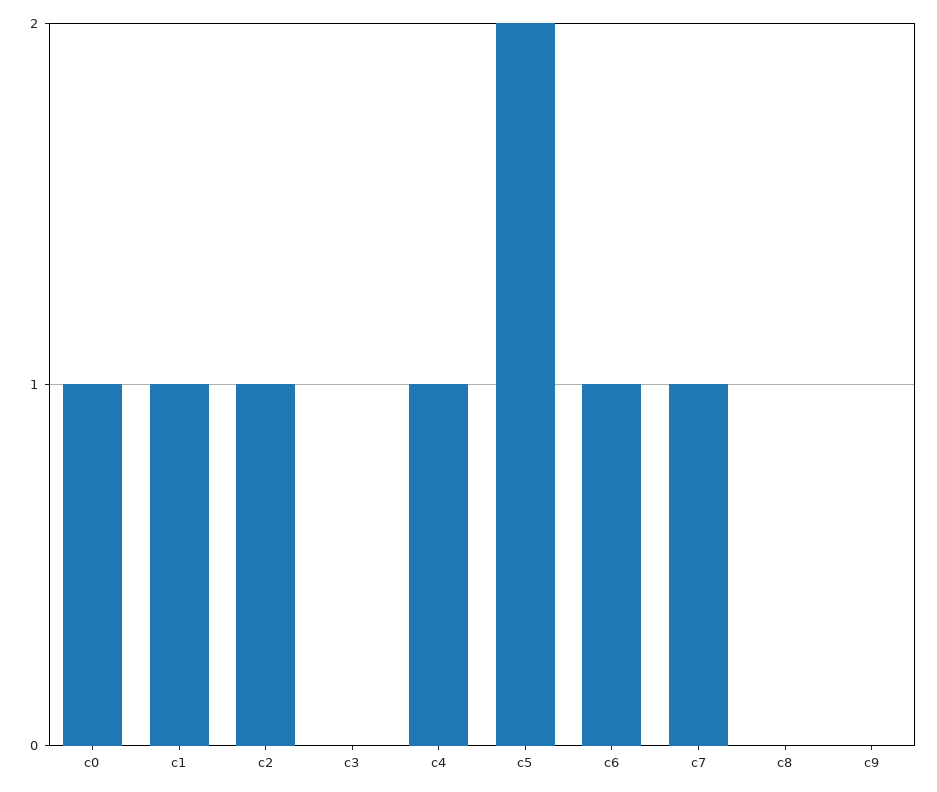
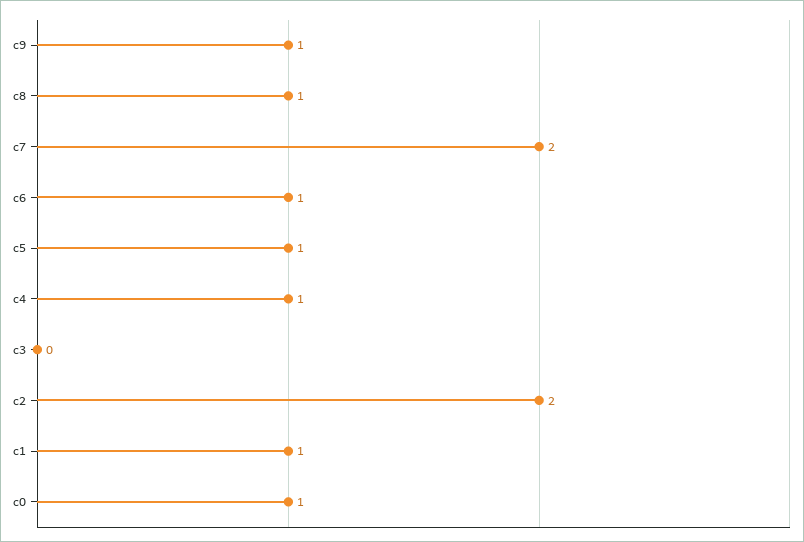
  {
    "c0": 1,
    "c1": 1,
-   "c2": 1,
+   "c2": 2,
    "c3": 0,
    "c4": 1,
-   "c5": 2,
+   "c5": 1,
    "c6": 1,
-   "c7": 1,
+   "c7": 2,
-   "c8": 0,
+   "c8": 1,
-   "c9": 0
+   "c9": 1
  }

